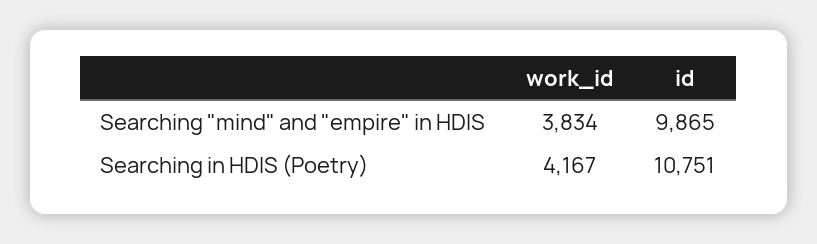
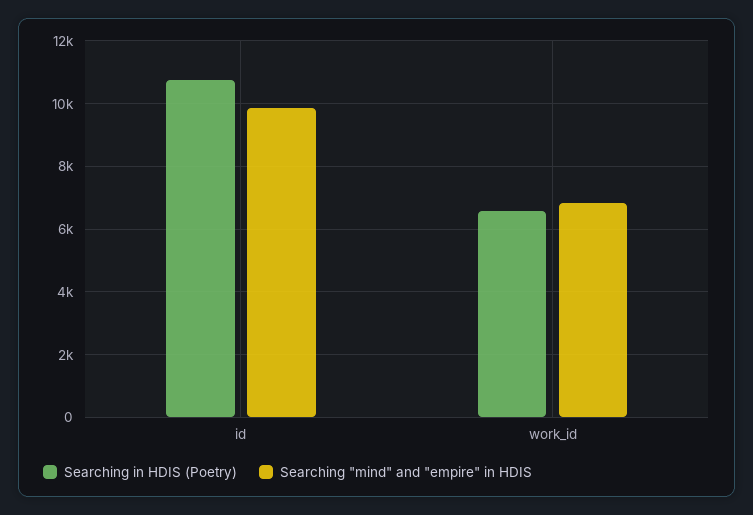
  {
    "Searching \"mind\" and \"empire\" in HDIS": {
-     "work_id": 3834,
+     "work_id": 6800,
      "id": 9865
    },
    "Searching in HDIS (Poetry)": {
-     "work_id": 4167,
+     "work_id": 6600,
      "id": 10751
    }
  }

